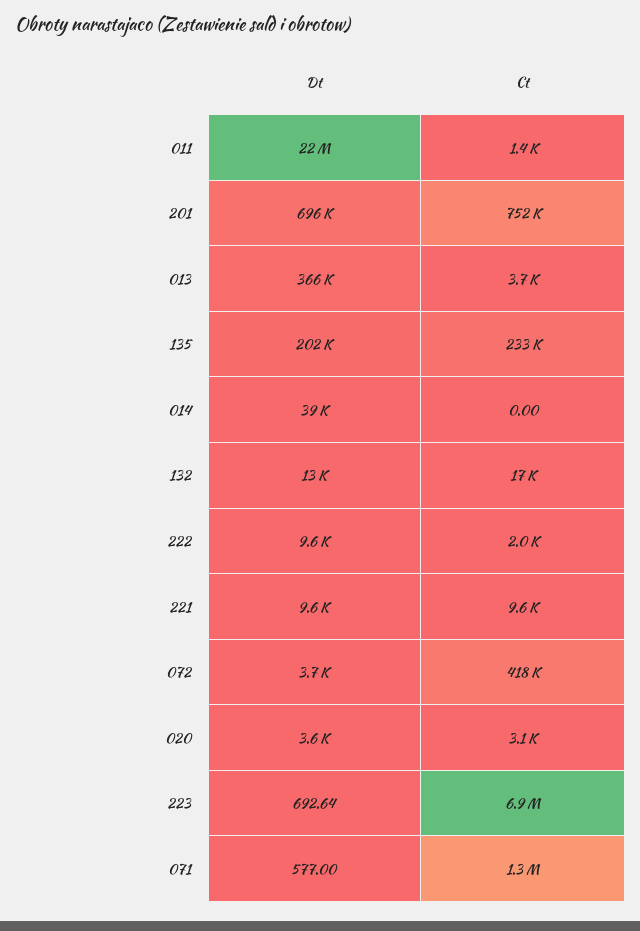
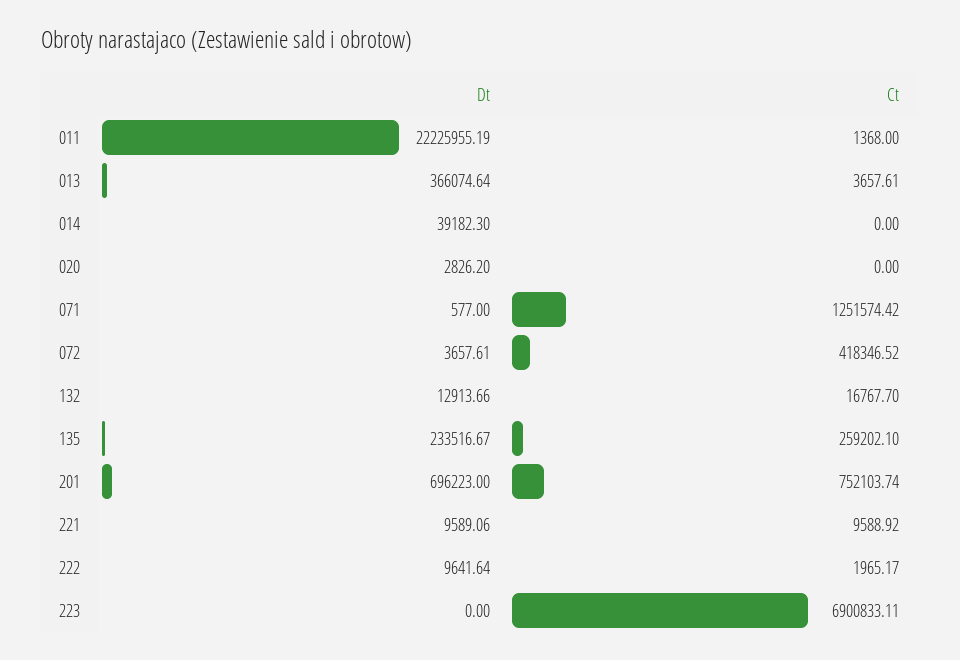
  {
    "Dt": {
      "011": 22225955.19,
      "201": 696223,
      "013": 366074.64,
-     "135": 202000,
+     "135": 233516.67,
      "014": 39182.3,
      "132": 12913.66,
      "222": 9641.64,
      "221": 9589.06,
      "072": 3657.61,
-     "020": 3600,
+     "020": 2826.2,
-     "223": 692.64,
+     "223": 0,
      "071": 577
    },
    "Ct": {
      "011": 1368,
      "201": 752103.74,
      "013": 3657.61,
-     "135": 233000,
+     "135": 259202.1,
      "014": 0,
      "132": 16767.7,
      "222": 1965.17,
      "221": 9588.92,
      "072": 418346.52,
-     "020": 3100,
+     "020": 0,
      "223": 6900833.11,
      "071": 1251574.42
    }
  }

